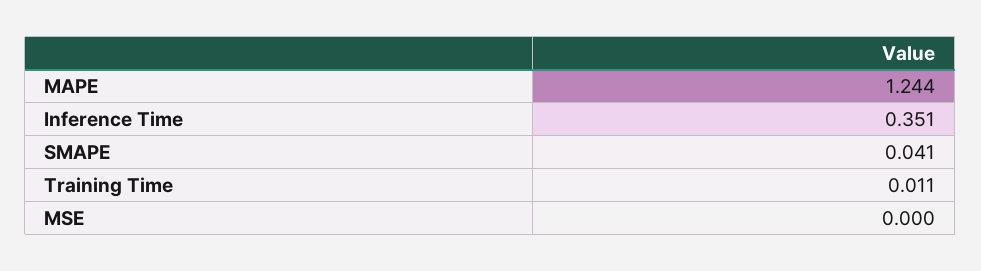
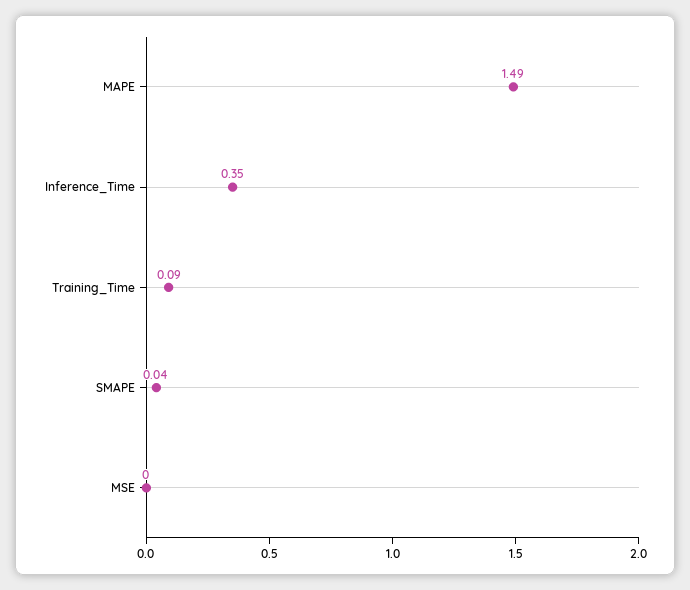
  {
-   "MAPE": 1.244,
+   "MAPE": 1.49,
    "Inference Time": 0.351,
    "SMAPE": 0.041,
-   "Training Time": 0.011,
+   "Training Time": 0.09,
    "MSE": 0
  }

